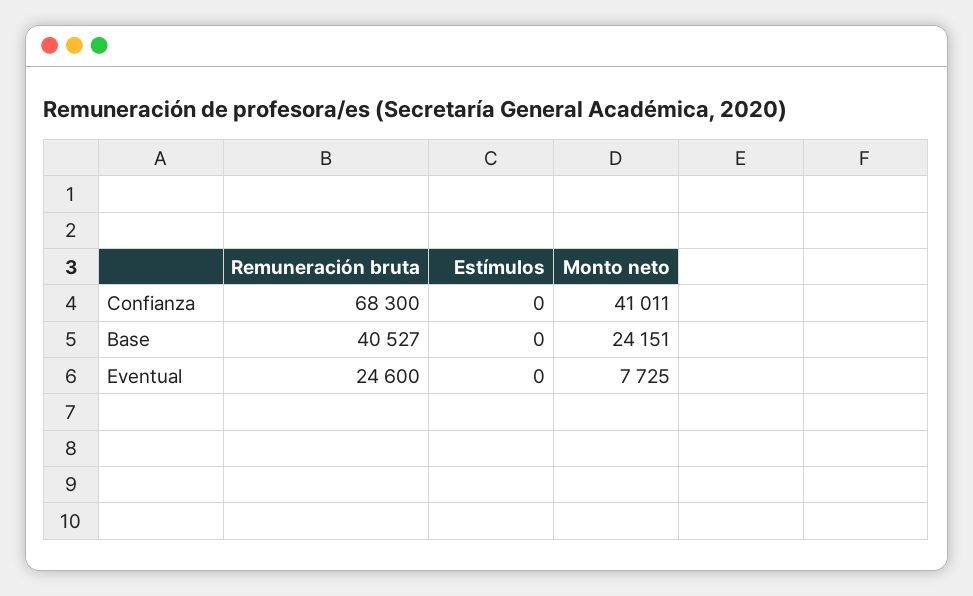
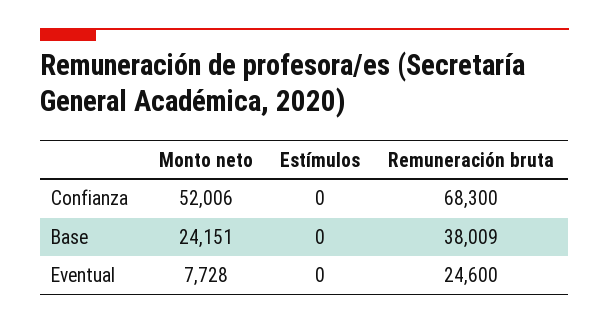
  {
    "Remuneración bruta": {
      "Confianza": 68300,
-     "Base": 40527,
+     "Base": 38009,
      "Eventual": 24600
    },
    "Estímulos": {
      "Confianza": 0,
      "Base": 0,
      "Eventual": 0
    },
    "Monto neto": {
-     "Confianza": 41011,
+     "Confianza": 52006,
      "Base": 24151,
-     "Eventual": 7725
+     "Eventual": 7728
    }
  }

